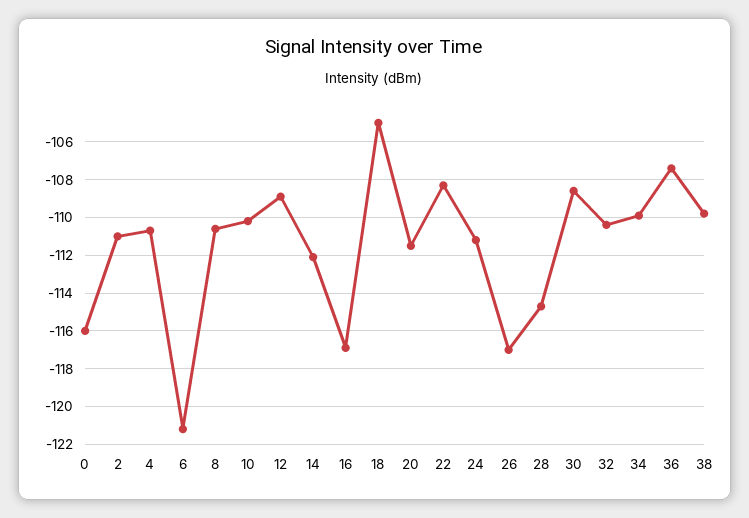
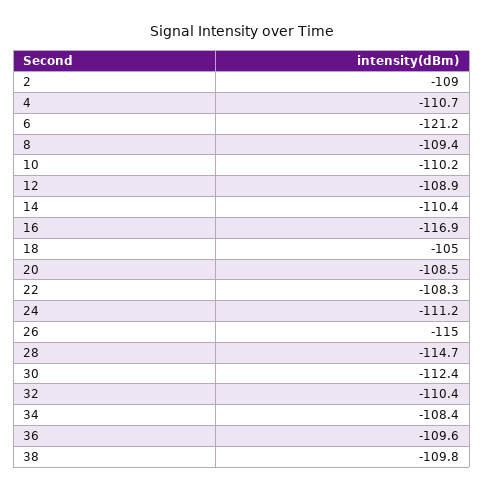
  {
-   "0": -116,
-   "2": -111,
+   "2": -109,
    "4": -110.7,
    "6": -121.2,
-   "8": -110.5,
+   "8": -109.4,
    "10": -110.2,
    "12": -108.9,
-   "14": -112,
+   "14": -110.4,
    "16": -116.9,
    "18": -105,
-   "20": -111.5,
+   "20": -108.5,
    "22": -108.3,
    "24": -111.2,
-   "26": -117,
+   "26": -115,
    "28": -114.7,
-   "30": -108.5,
+   "30": -112.4,
    "32": -110.4,
-   "34": -110,
+   "34": -108.4,
-   "36": -107.5,
+   "36": -109.6,
    "38": -109.8
  }

